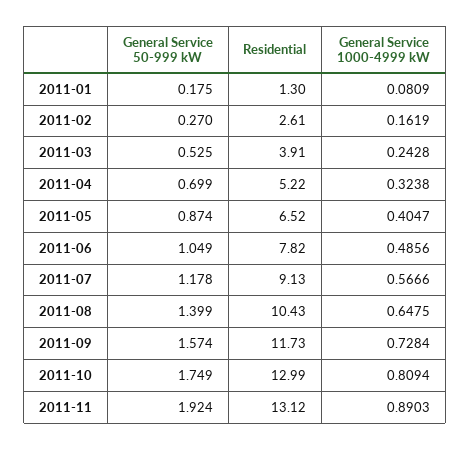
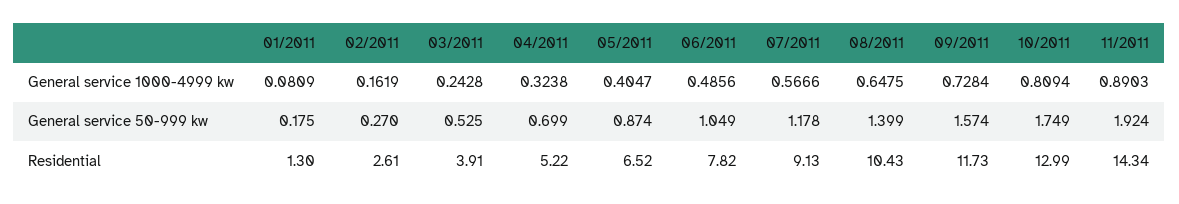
  {
    "General Service 50-999 kW": {
      "2011-01": 0.175,
      "2011-02": 0.27,
      "2011-03": 0.525,
      "2011-04": 0.699,
      "2011-05": 0.874,
      "2011-06": 1.049,
      "2011-07": 1.178,
      "2011-08": 1.399,
      "2011-09": 1.574,
      "2011-10": 1.749,
      "2011-11": 1.924
    },
    "Residential": {
      "2011-01": 1.3,
      "2011-02": 2.61,
      "2011-03": 3.91,
      "2011-04": 5.22,
      "2011-05": 6.52,
      "2011-06": 7.82,
      "2011-07": 9.13,
      "2011-08": 10.43,
      "2011-09": 11.73,
      "2011-10": 12.99,
-     "2011-11": 13.12
+     "2011-11": 14.34
    },
    "General Service 1000-4999 kW": {
      "2011-01": 0.0809,
      "2011-02": 0.1619,
      "2011-03": 0.2428,
      "2011-04": 0.3238,
      "2011-05": 0.4047,
      "2011-06": 0.4856,
      "2011-07": 0.5666,
      "2011-08": 0.6475,
      "2011-09": 0.7284,
      "2011-10": 0.8094,
      "2011-11": 0.8903
    }
  }

